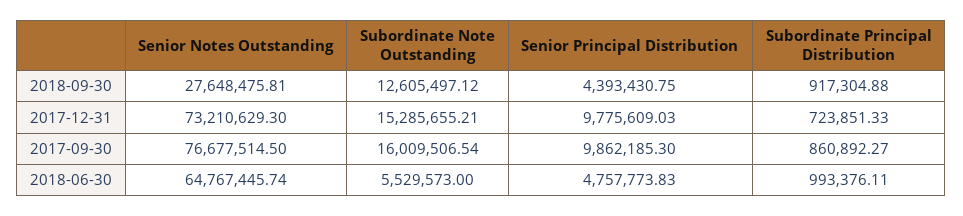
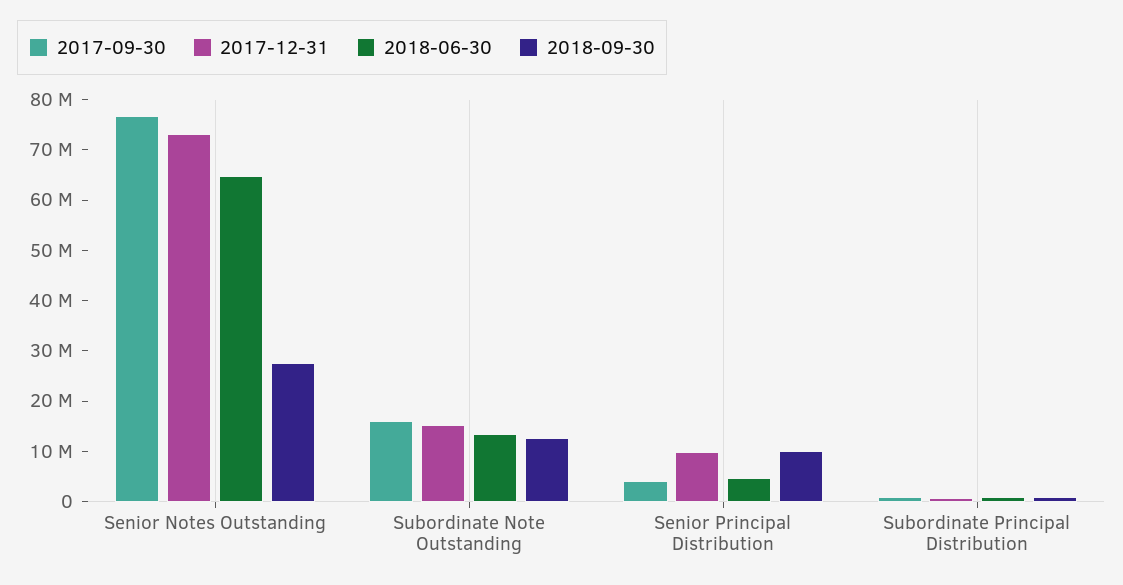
  {
    "2018-09-30": {
      "Senior Notes Outstanding": 27648475.81,
      "Subordinate Note Outstanding": 12605497.12,
-     "Senior Principal Distribution": 4393430.75,
+     "Senior Principal Distribution": 10000000,
      "Subordinate Principal Distribution": 917304.88
    },
    "2017-12-31": {
      "Senior Notes Outstanding": 73210629.3,
      "Subordinate Note Outstanding": 15285655.21,
      "Senior Principal Distribution": 9775609.03,
      "Subordinate Principal Distribution": 723851.33
    },
    "2017-09-30": {
      "Senior Notes Outstanding": 76677514.5,
      "Subordinate Note Outstanding": 16009506.54,
-     "Senior Principal Distribution": 9862185.3,
+     "Senior Principal Distribution": 4000000,
      "Subordinate Principal Distribution": 860892.27
    },
    "2018-06-30": {
      "Senior Notes Outstanding": 64767445.74,
-     "Subordinate Note Outstanding": 5529573,
+     "Subordinate Note Outstanding": 14000000,
      "Senior Principal Distribution": 4757773.83,
      "Subordinate Principal Distribution": 993376.11
    }
  }

